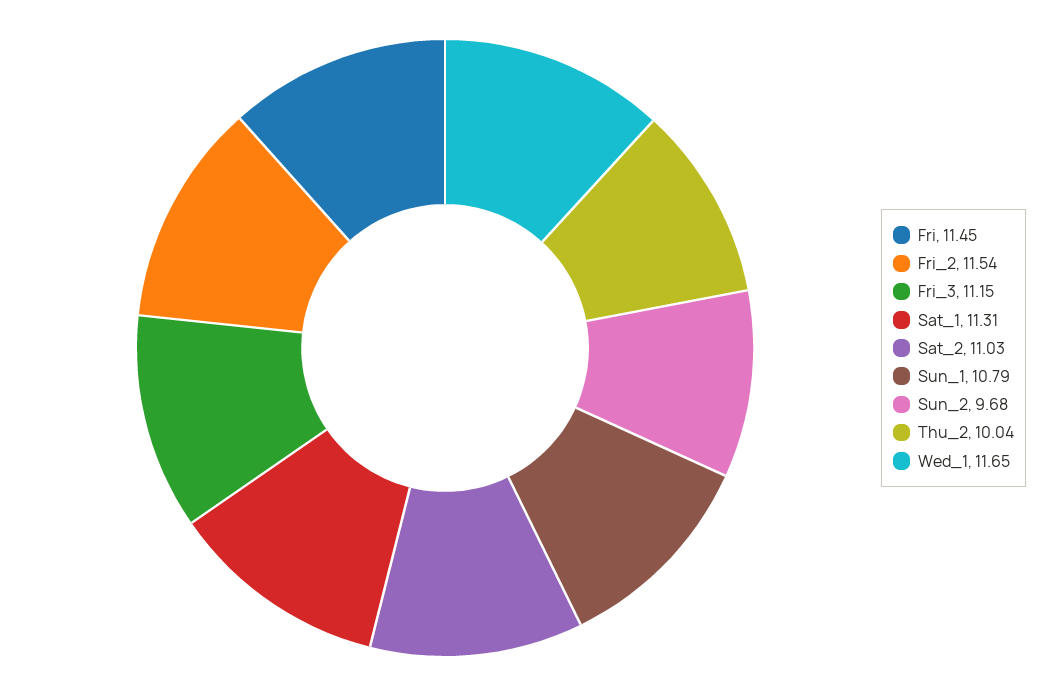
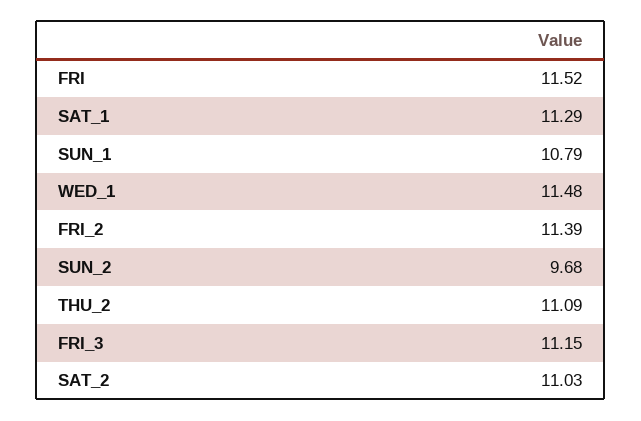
  {
-   "Fri": 11.45,
+   "Fri": 11.52,
-   "Fri_2": 11.54,
+   "Fri_2": 11.39,
    "Fri_3": 11.15,
-   "Sat_1": 11.31,
+   "Sat_1": 11.29,
    "Sat_2": 11.03,
    "Sun_1": 10.79,
    "Sun_2": 9.68,
-   "Thu_2": 10.04,
+   "Thu_2": 11.09,
-   "Wed_1": 11.65
+   "Wed_1": 11.48
  }

